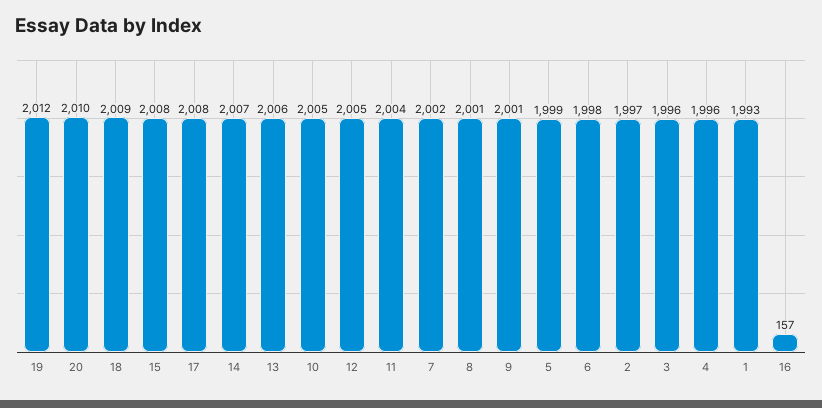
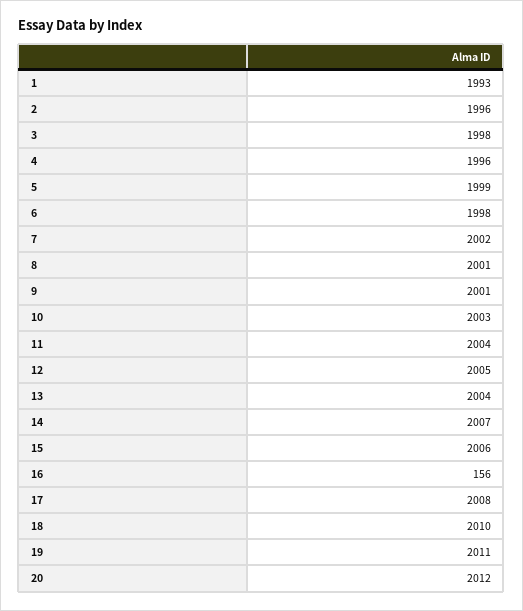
  {
-   "19": 2012,
+   "19": 2011,
-   "20": 2010,
+   "20": 2012,
-   "18": 2009,
+   "18": 2010,
-   "15": 2008,
+   "15": 2006,
    "17": 2008,
    "14": 2007,
-   "13": 2006,
+   "13": 2004,
-   "10": 2005,
+   "10": 2003,
    "12": 2005,
    "11": 2004,
    "7": 2002,
    "8": 2001,
    "9": 2001,
    "5": 1999,
    "6": 1998,
-   "2": 1997,
+   "2": 1996,
-   "3": 1996,
+   "3": 1998,
    "4": 1996,
    "1": 1993,
-   "16": 157
+   "16": 156
  }

